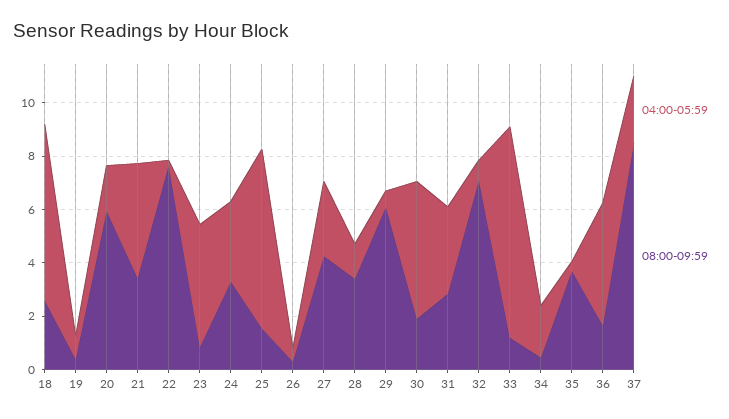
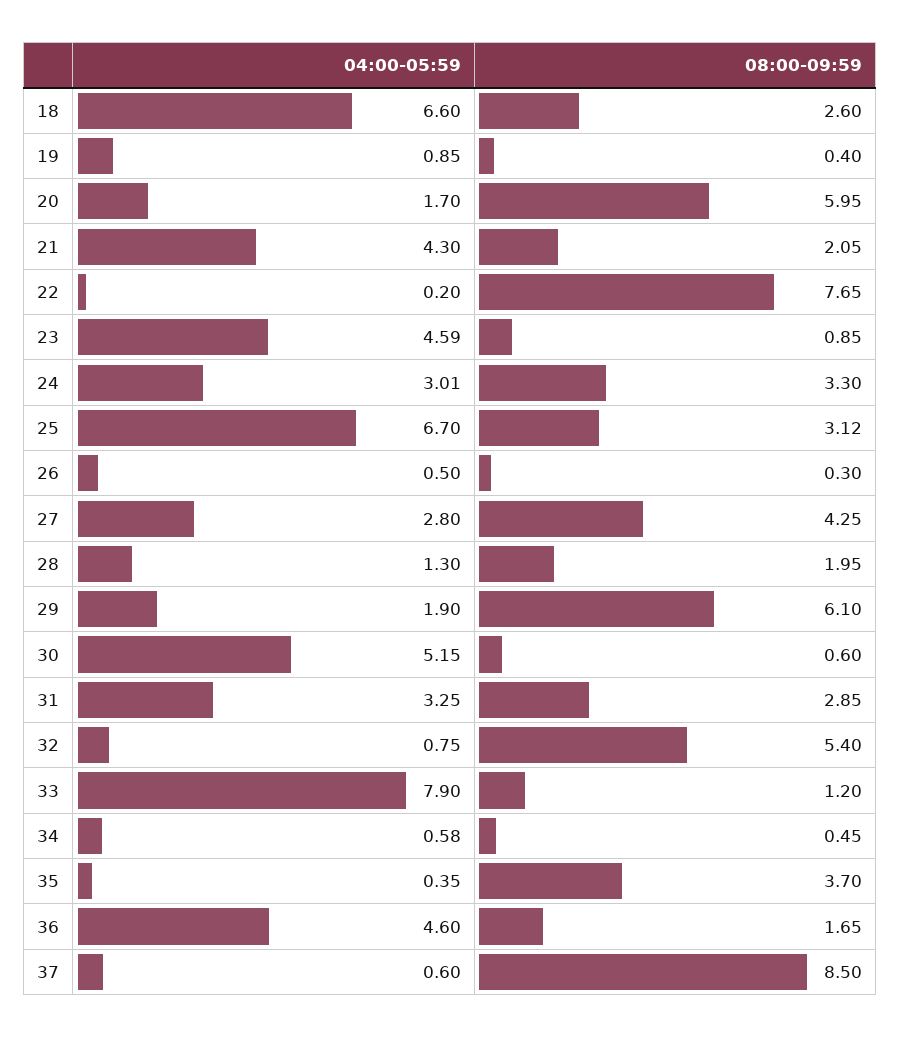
  {
    "04:00-05:59": {
      "18": 6.6,
      "19": 0.85,
      "20": 1.7,
      "21": 4.3,
      "22": 0.2,
      "23": 4.59,
      "24": 3.01,
      "25": 6.7,
      "26": 0.5,
      "27": 2.8,
      "28": 1.3,
-     "29": 0.5,
+     "29": 1.9,
      "30": 5.15,
      "31": 3.25,
      "32": 0.75,
      "33": 7.9,
-     "34": 2,
+     "34": 0.58,
      "35": 0.35,
      "36": 4.6,
-     "37": 2.5
+     "37": 0.6
    },
    "08:00-09:59": {
      "18": 2.6,
      "19": 0.4,
      "20": 5.95,
-     "21": 3.5,
+     "21": 2.05,
      "22": 7.65,
      "23": 0.85,
      "24": 3.3,
-     "25": 1.5,
+     "25": 3.12,
      "26": 0.3,
      "27": 4.25,
-     "28": 3.5,
+     "28": 1.95,
      "29": 6.1,
-     "30": 2,
+     "30": 0.6,
      "31": 2.85,
-     "32": 7,
+     "32": 5.4,
      "33": 1.2,
      "34": 0.45,
      "35": 3.7,
      "36": 1.65,
      "37": 8.5
    }
  }

